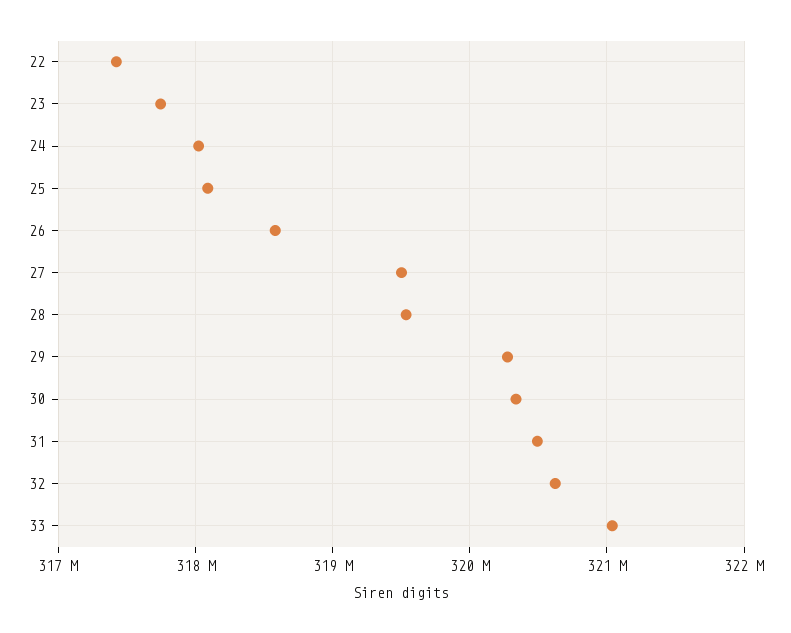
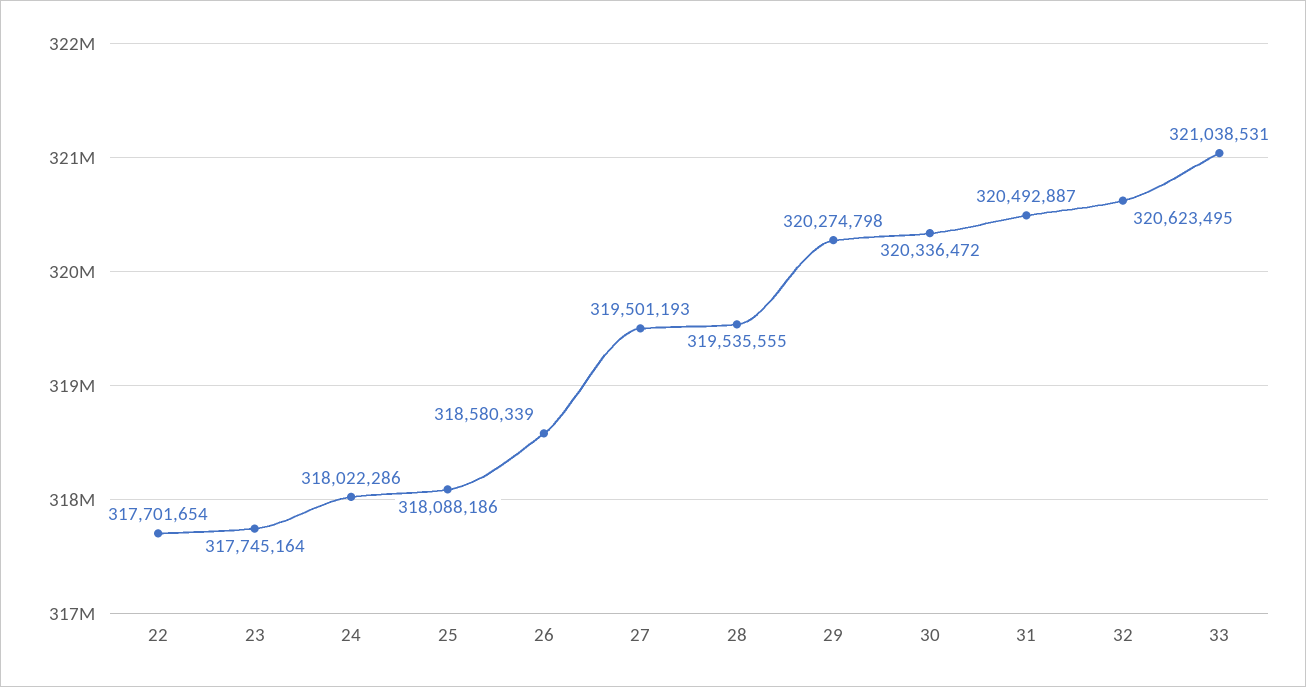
  {
-   "22": 317400000,
+   "22": 317701654,
    "23": 317745164,
    "24": 318022286,
    "25": 318088186,
    "26": 318580339,
    "27": 319501193,
    "28": 319535555,
    "29": 320274798,
    "30": 320336472,
    "31": 320492887,
    "32": 320623495,
    "33": 321038531
  }

